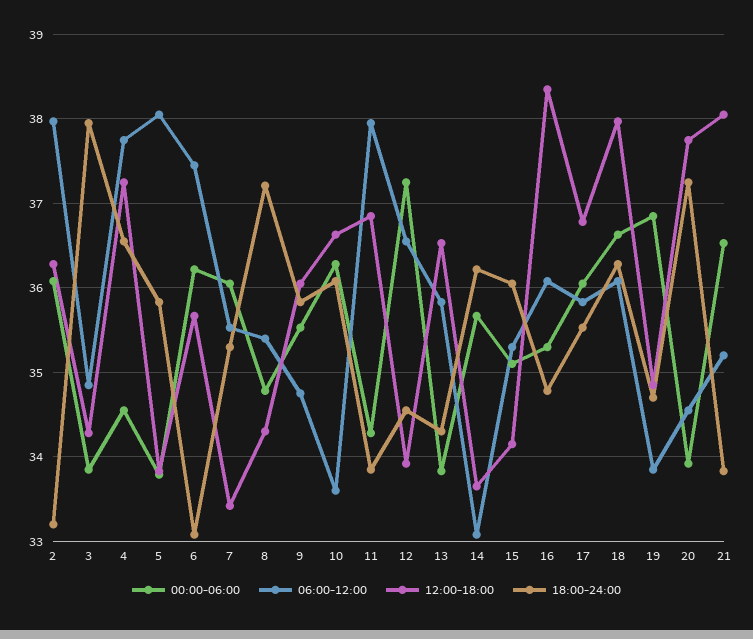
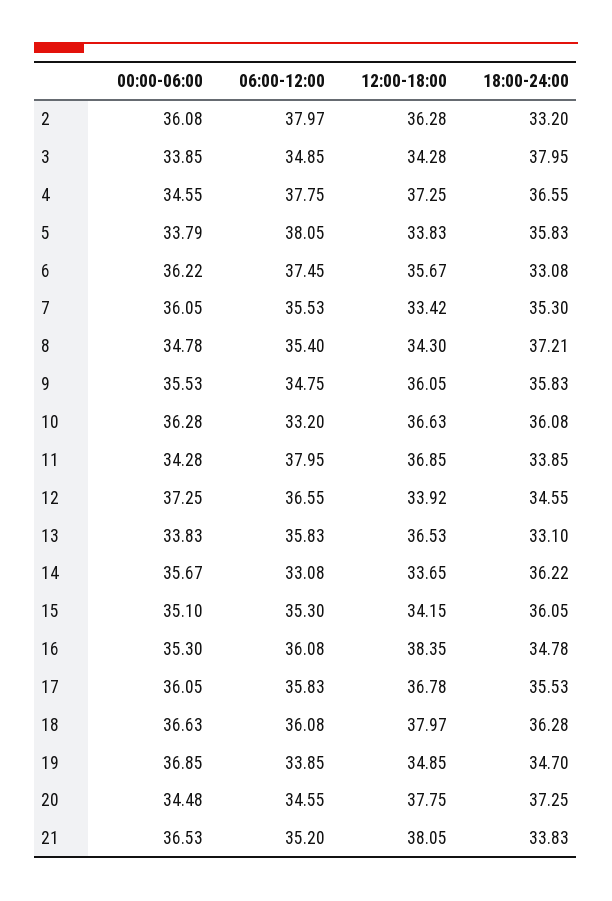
  {
    "00:00-06:00": {
      "2": 36.08,
      "3": 33.85,
      "4": 34.55,
      "5": 33.79,
      "6": 36.22,
      "7": 36.05,
      "8": 34.78,
      "9": 35.53,
      "10": 36.28,
      "11": 34.28,
      "12": 37.25,
      "13": 33.83,
      "14": 35.67,
      "15": 35.1,
      "16": 35.3,
      "17": 36.05,
      "18": 36.63,
      "19": 36.85,
-     "20": 33.9,
+     "20": 34.48,
      "21": 36.53
    },
    "06:00-12:00": {
      "2": 37.97,
      "3": 34.85,
      "4": 37.75,
      "5": 38.05,
      "6": 37.45,
      "7": 35.53,
      "8": 35.4,
      "9": 34.75,
-     "10": 33.6,
+     "10": 33.2,
      "11": 37.95,
      "12": 36.55,
      "13": 35.83,
      "14": 33.08,
      "15": 35.3,
      "16": 36.08,
      "17": 35.83,
      "18": 36.08,
      "19": 33.85,
      "20": 34.55,
      "21": 35.2
    },
    "12:00-18:00": {
      "2": 36.28,
      "3": 34.28,
      "4": 37.25,
      "5": 33.83,
      "6": 35.67,
      "7": 33.42,
      "8": 34.3,
      "9": 36.05,
      "10": 36.63,
      "11": 36.85,
      "12": 33.92,
      "13": 36.53,
      "14": 33.65,
      "15": 34.15,
      "16": 38.35,
      "17": 36.78,
      "18": 37.97,
      "19": 34.85,
      "20": 37.75,
      "21": 38.05
    },
    "18:00-24:00": {
      "2": 33.2,
      "3": 37.95,
      "4": 36.55,
      "5": 35.83,
      "6": 33.08,
      "7": 35.3,
      "8": 37.21,
      "9": 35.83,
      "10": 36.08,
      "11": 33.85,
      "12": 34.55,
-     "13": 34.3,
+     "13": 33.1,
      "14": 36.22,
      "15": 36.05,
      "16": 34.78,
      "17": 35.53,
      "18": 36.28,
      "19": 34.7,
      "20": 37.25,
      "21": 33.83
    }
  }

